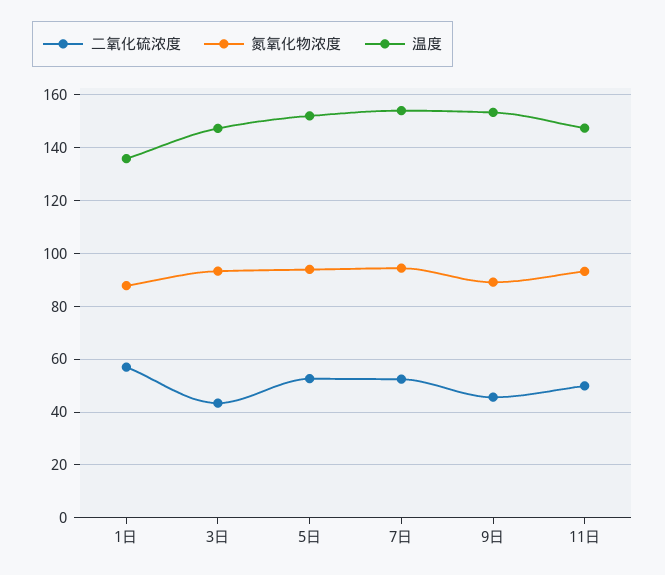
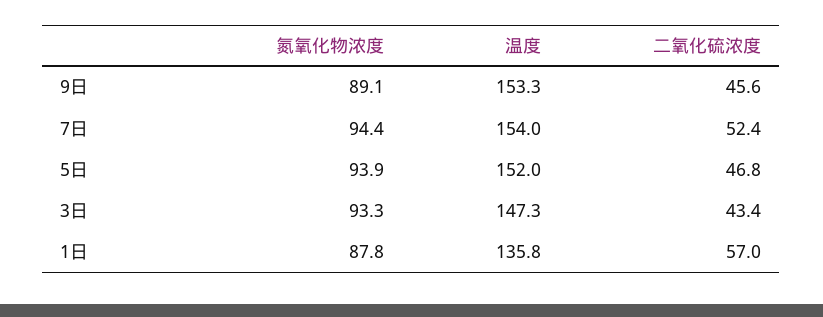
  {
    "二氧化硫浓度": {
      "1日": 57,
      "3日": 43.4,
-     "5日": 52.5,
+     "5日": 46.8,
      "7日": 52.4,
-     "9日": 45.6,
+     "9日": 45.6
-     "11日": 50
    },
    "氮氧化物浓度": {
      "1日": 87.8,
      "3日": 93.3,
      "5日": 93.9,
      "7日": 94.4,
-     "9日": 89.1,
+     "9日": 89.1
-     "11日": 92.5
    },
    "温度": {
      "1日": 135.8,
      "3日": 147.3,
      "5日": 152,
      "7日": 154,
-     "9日": 153.3,
+     "9日": 153.3
-     "11日": 147.5
    }
  }

